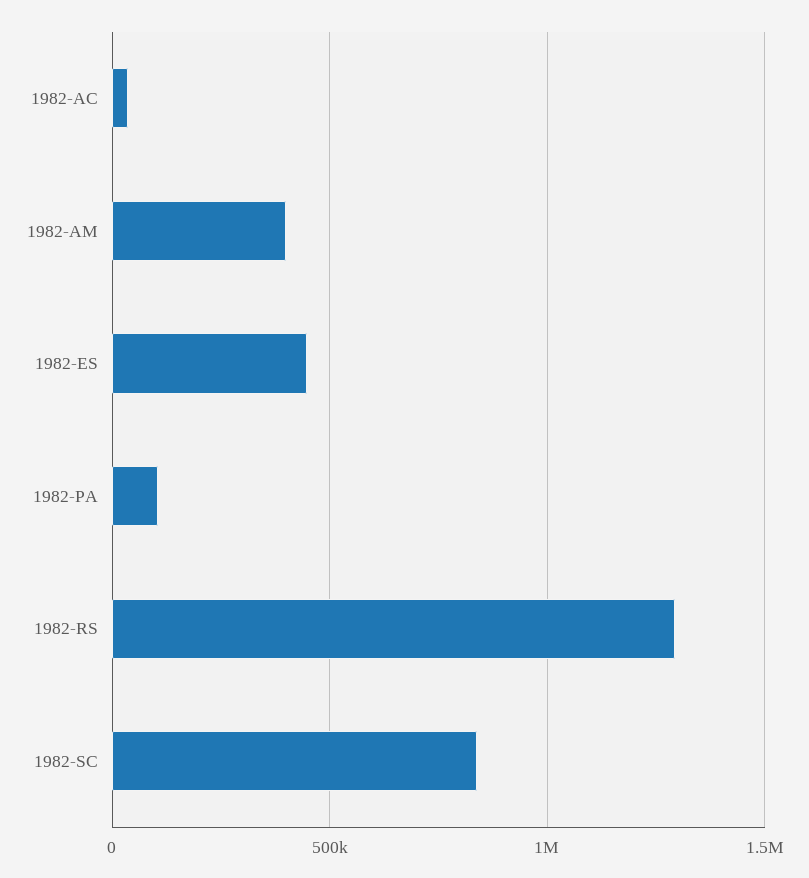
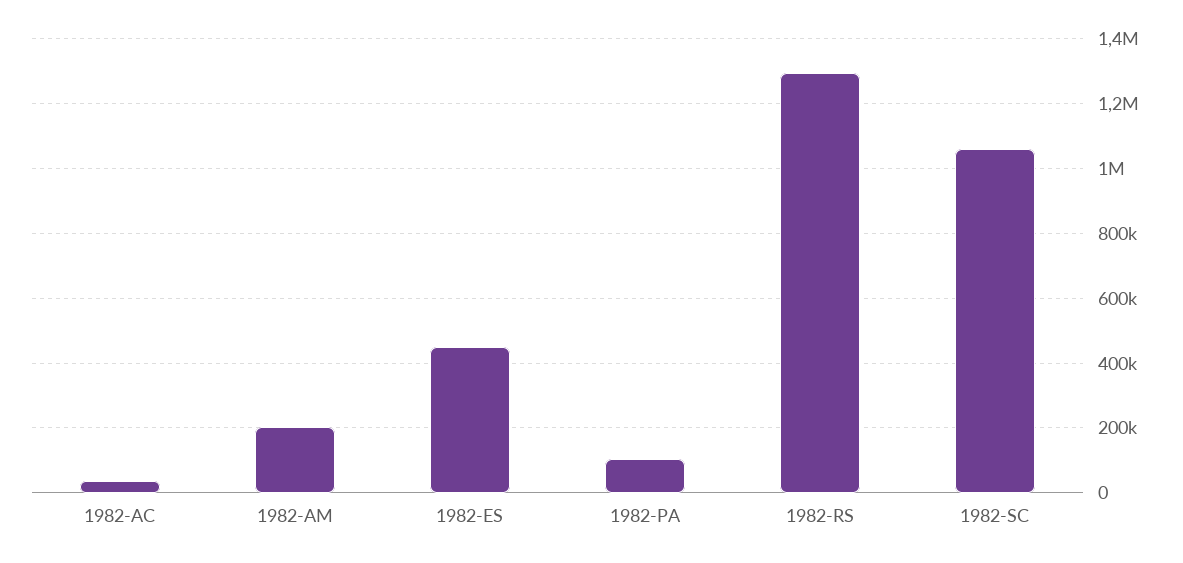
  {
    "1982-AC": 40000,
-   "1982-AM": 400000,
+   "1982-AM": 200000,
    "1982-ES": 440000,
    "1982-PA": 100000,
    "1982-RS": 1300000,
-   "1982-SC": 850000
+   "1982-SC": 1060000
  }

